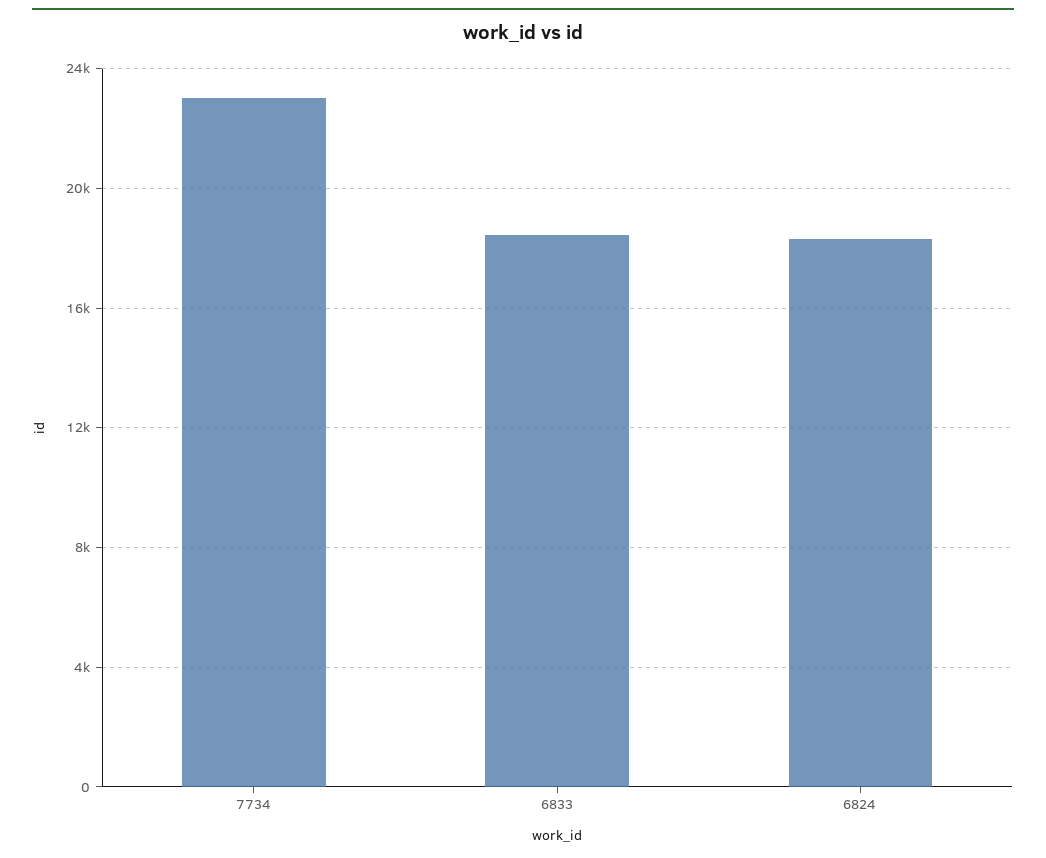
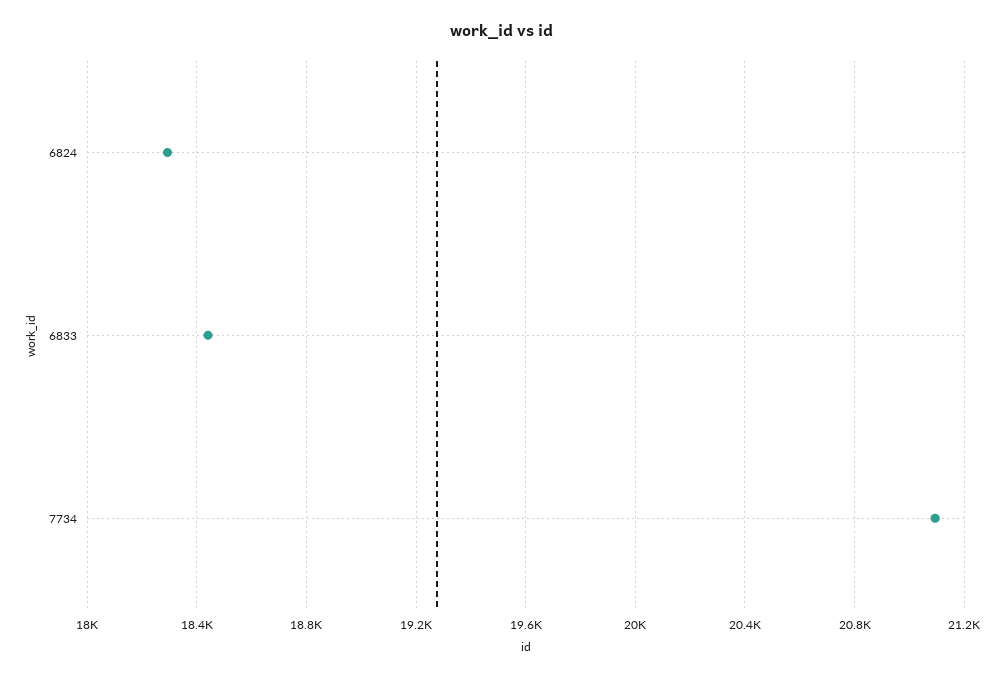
  {
-   "7734": 23000,
+   "7734": 21100,
    "6833": 18450,
    "6824": 18300
  }

